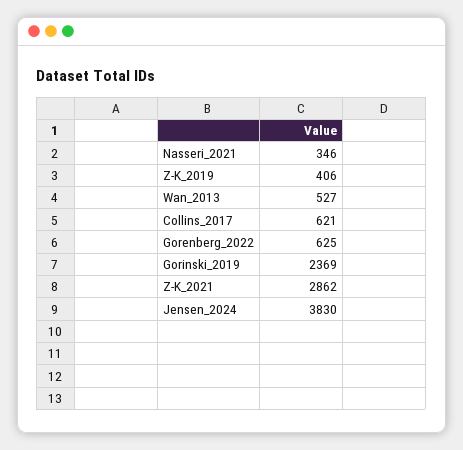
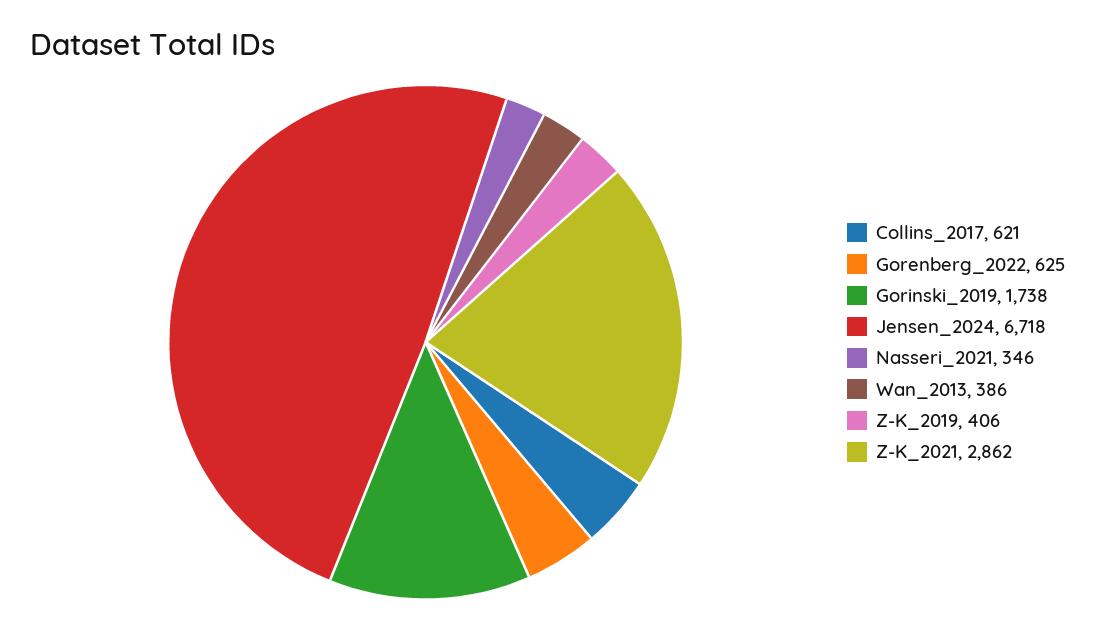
  {
    "Nasseri_2021": 346,
    "Z-K_2019": 406,
-   "Wan_2013": 527,
+   "Wan_2013": 386,
    "Collins_2017": 621,
    "Gorenberg_2022": 625,
-   "Gorinski_2019": 2369,
+   "Gorinski_2019": 1738,
    "Z-K_2021": 2862,
-   "Jensen_2024": 3830
+   "Jensen_2024": 6718
  }

